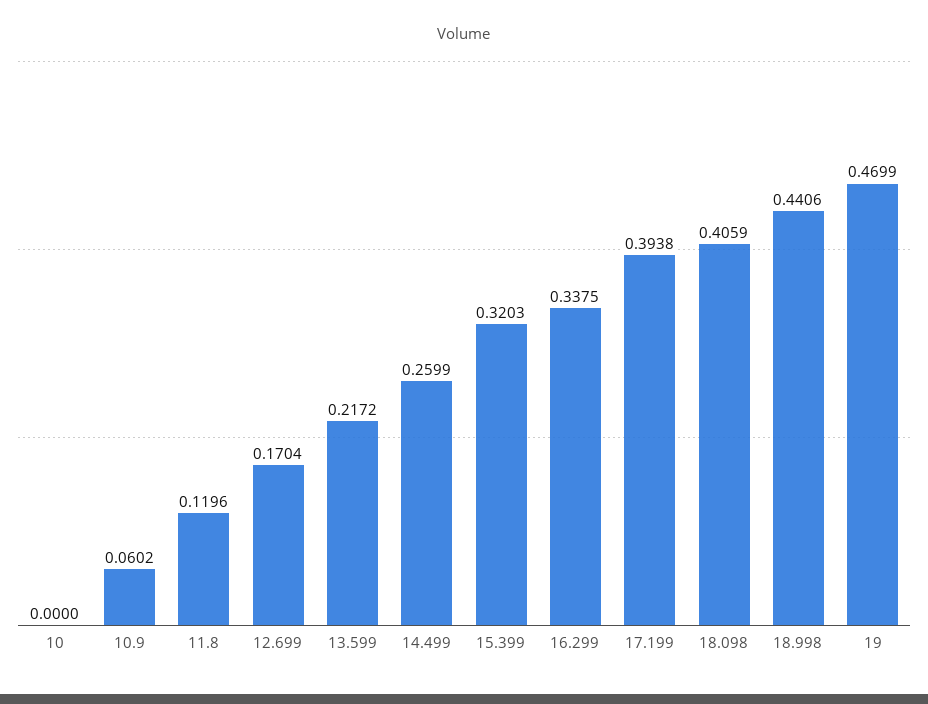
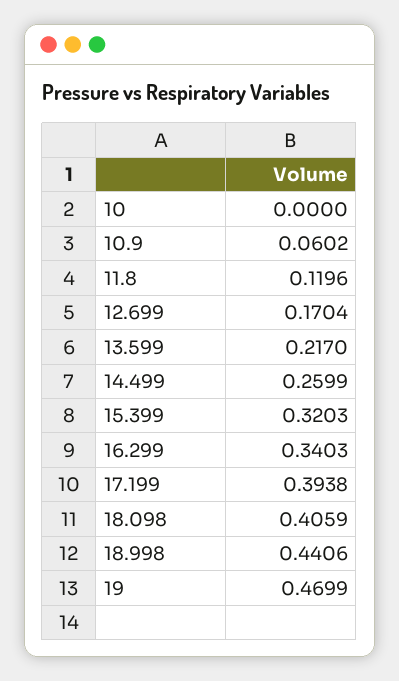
  {
    "10": 0,
    "10.9": 0.0602,
    "11.8": 0.1196,
    "12.699": 0.1704,
-   "13.599": 0.2172,
+   "13.599": 0.217,
    "14.499": 0.2599,
    "15.399": 0.3203,
-   "16.299": 0.3375,
+   "16.299": 0.3403,
    "17.199": 0.3938,
    "18.098": 0.4059,
    "18.998": 0.4406,
    "19": 0.4699
  }

